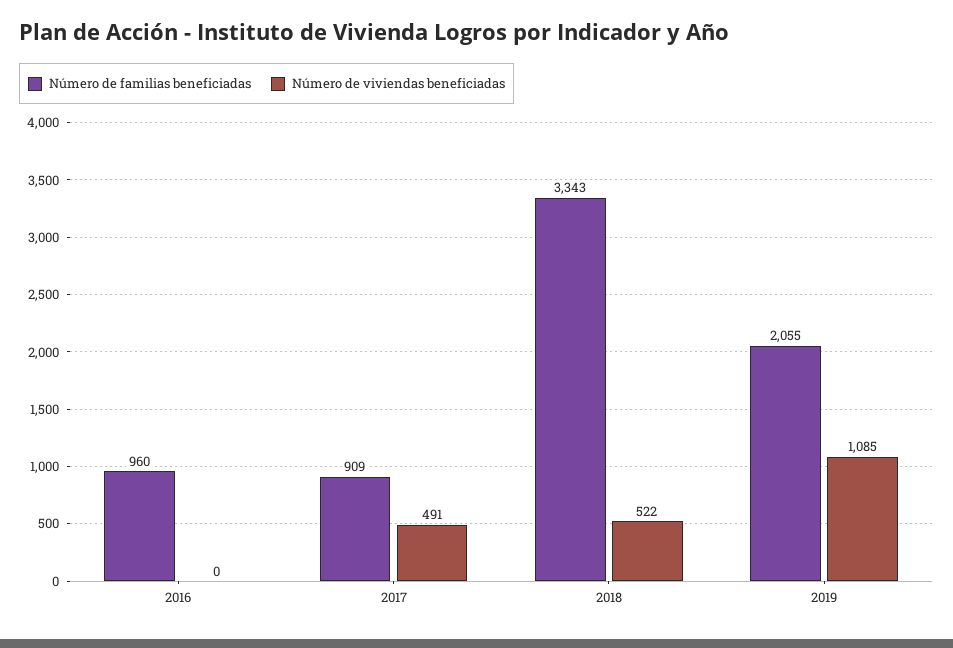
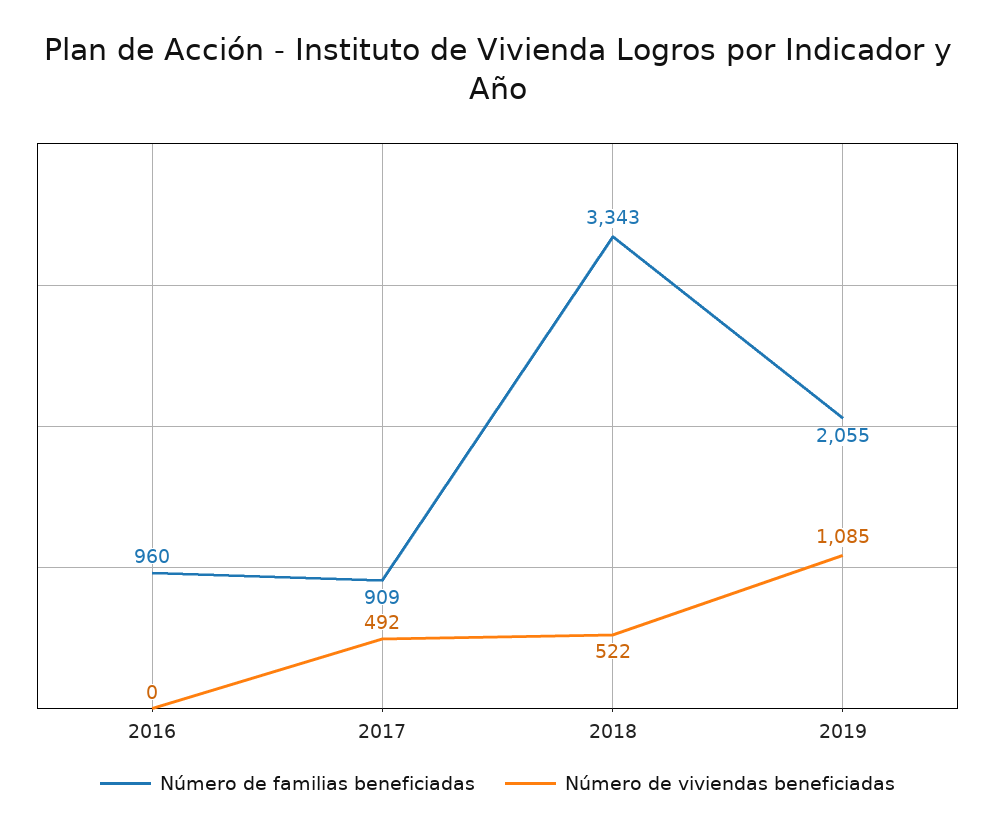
  {
    "Número de familias beneficiadas": {
      "2016": 960,
      "2017": 909,
      "2018": 3343,
      "2019": 2055
    },
    "Número de viviendas beneficiadas": {
      "2016": 0,
-     "2017": 491,
+     "2017": 492,
      "2018": 522,
      "2019": 1085
    }
  }

